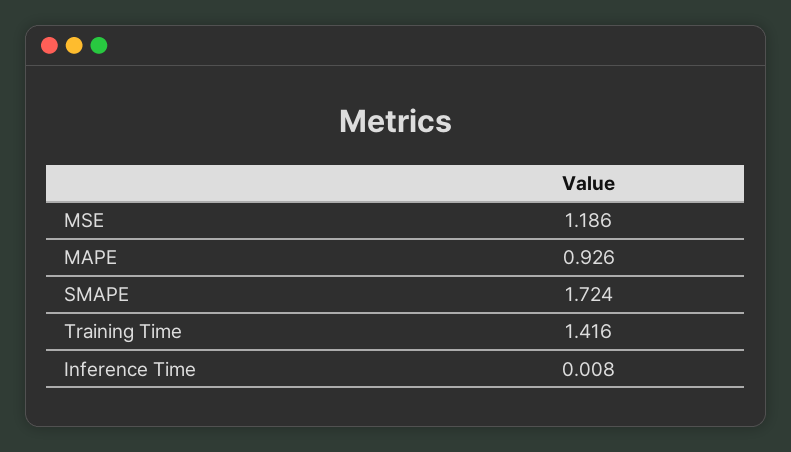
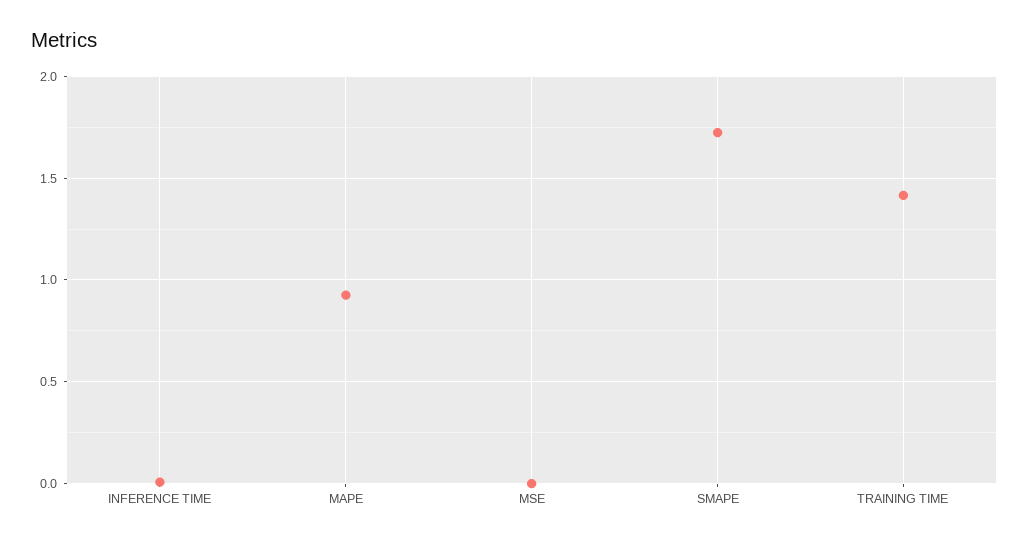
  {
-   "MSE": 1.186,
+   "MSE": 0,
    "MAPE": 0.926,
    "SMAPE": 1.724,
    "Training Time": 1.416,
    "Inference Time": 0.008
  }

